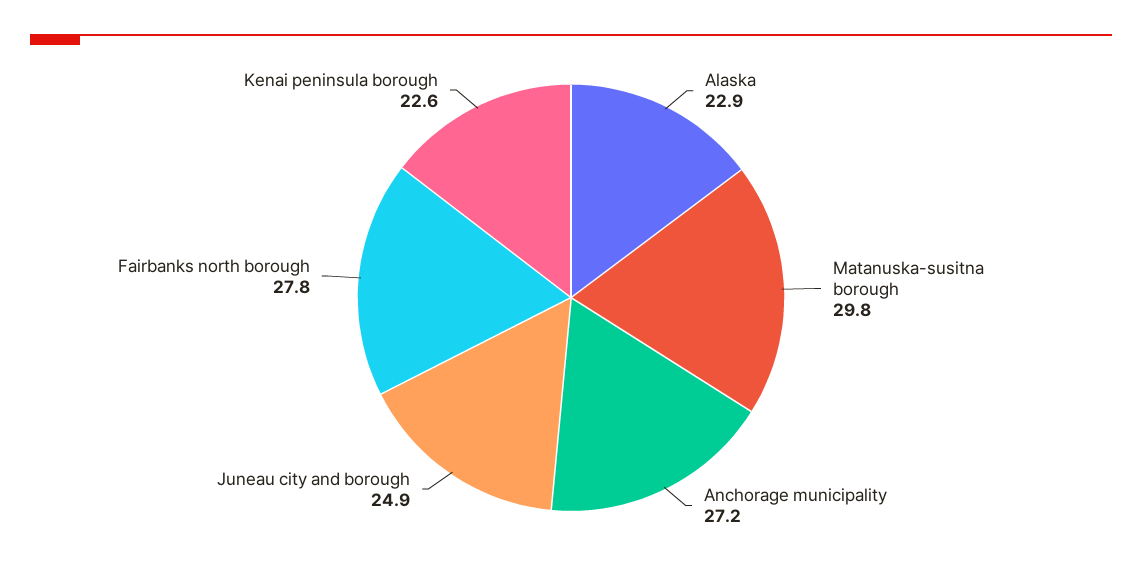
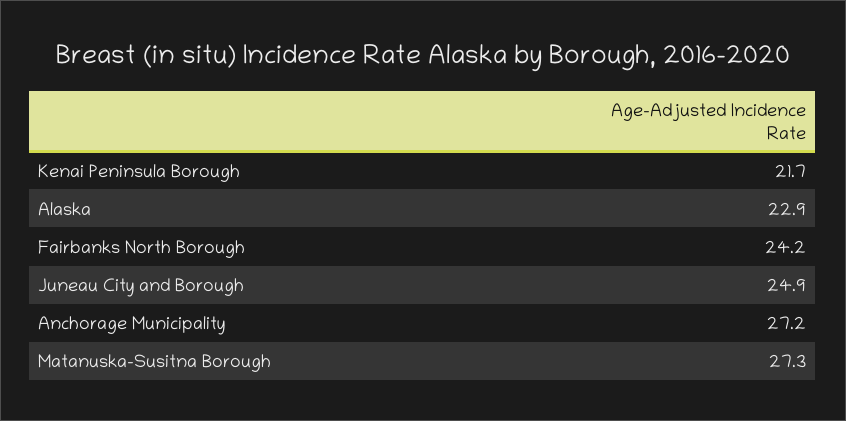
  {
    "Alaska": 22.9,
-   "Matanuska-susitna borough": 29.8,
+   "Matanuska-susitna borough": 27.3,
    "Anchorage municipality": 27.2,
    "Juneau city and borough": 24.9,
-   "Fairbanks north borough": 27.8,
+   "Fairbanks north borough": 24.2,
-   "Kenai peninsula borough": 22.6
+   "Kenai peninsula borough": 21.7
  }

